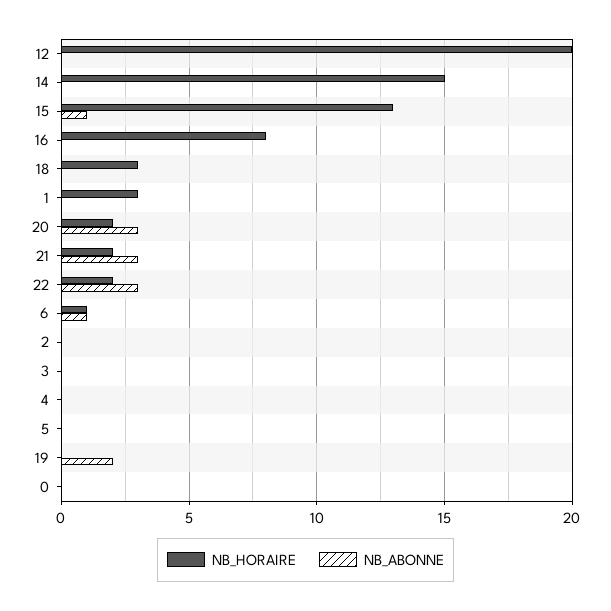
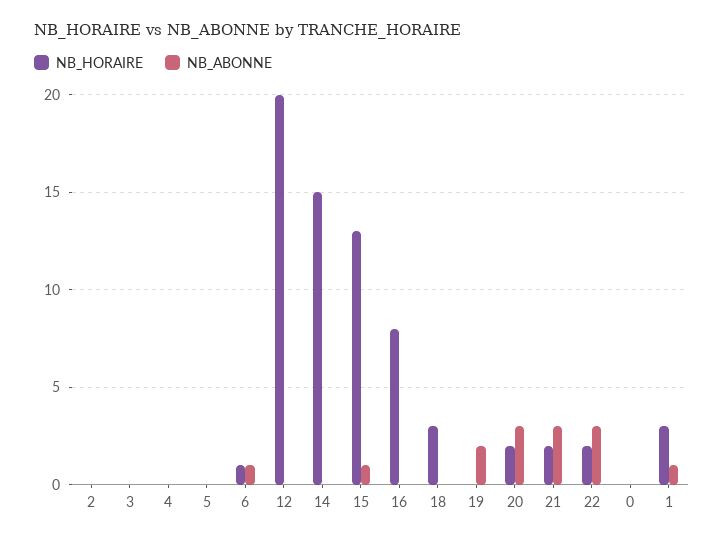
  {
    "NB_HORAIRE": {
      "12": 20,
      "14": 15,
      "15": 13,
      "16": 8,
      "18": 3,
      "1": 3,
      "20": 2,
      "21": 2,
      "22": 2,
      "6": 1,
      "2": 0,
      "3": 0,
      "4": 0,
      "5": 0,
      "19": 0,
      "0": 0
    },
    "NB_ABONNE": {
      "12": 0,
      "14": 0,
      "15": 1,
      "16": 0,
      "18": 0,
-     "1": 0,
+     "1": 1,
      "20": 3,
      "21": 3,
      "22": 3,
      "6": 1,
      "2": 0,
      "3": 0,
      "4": 0,
      "5": 0,
      "19": 2,
      "0": 0
    }
  }

